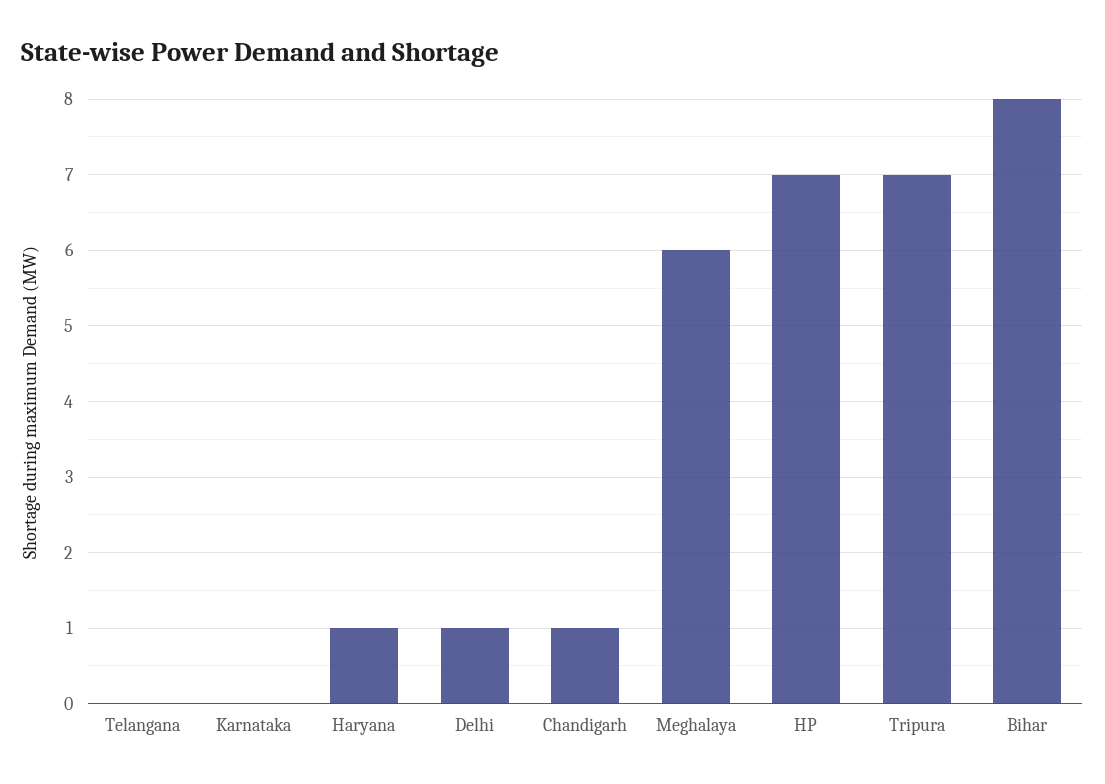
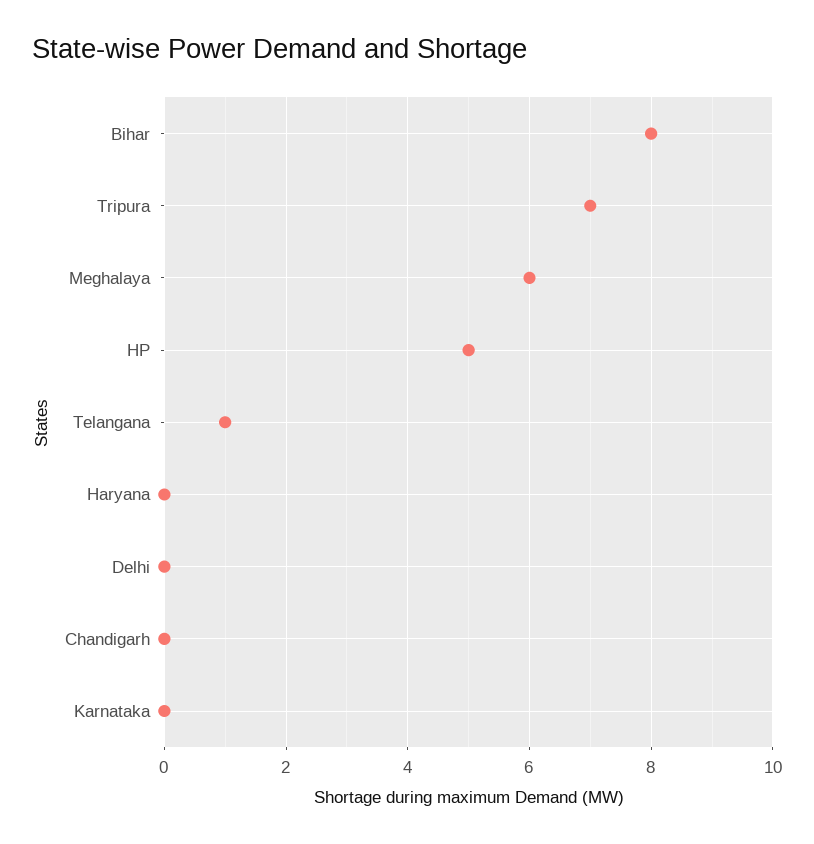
  {
-   "Telangana": 0,
+   "Telangana": 1,
    "Karnataka": 0,
-   "Haryana": 1,
+   "Haryana": 0,
-   "Delhi": 1,
+   "Delhi": 0,
-   "Chandigarh": 1,
+   "Chandigarh": 0,
    "Meghalaya": 6,
-   "HP": 7,
+   "HP": 5,
    "Tripura": 7,
    "Bihar": 8
  }

